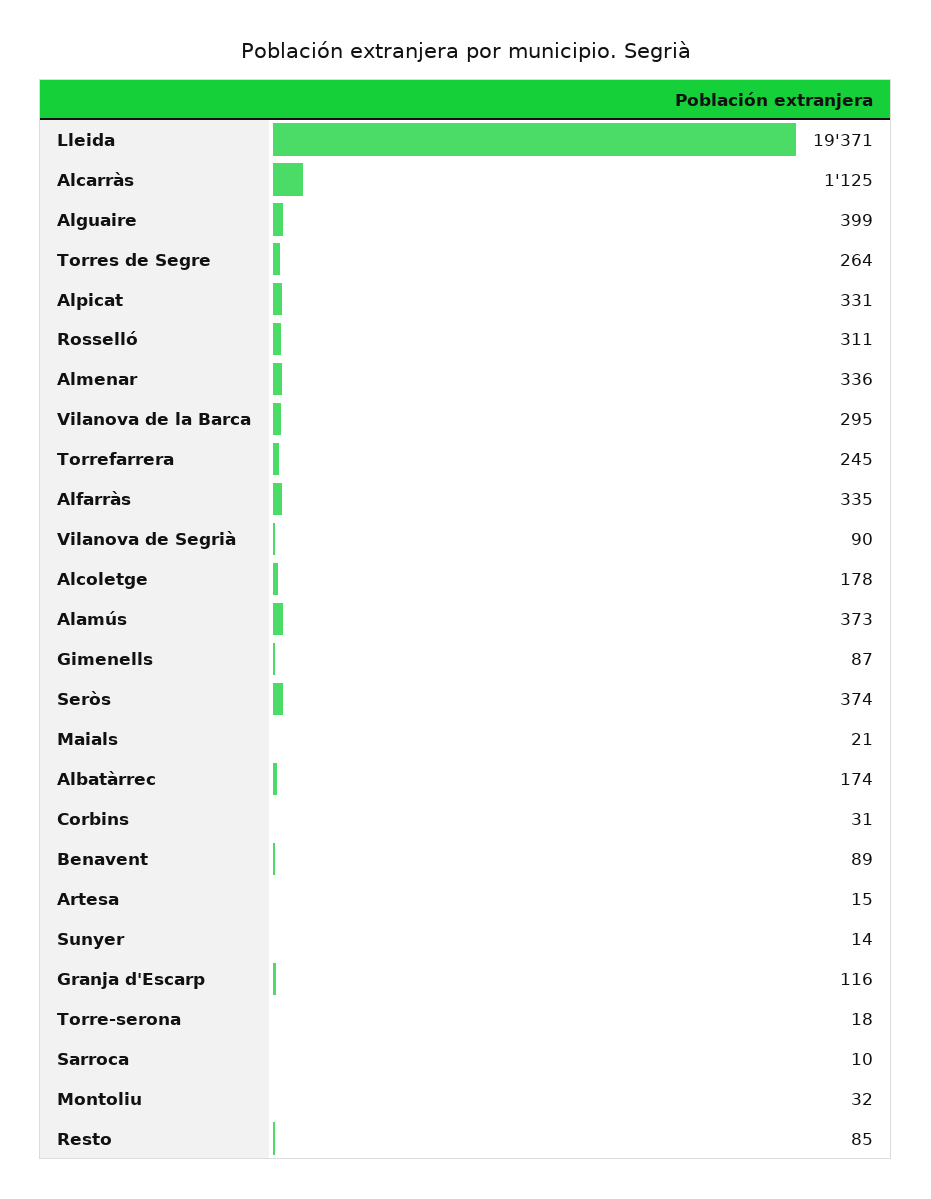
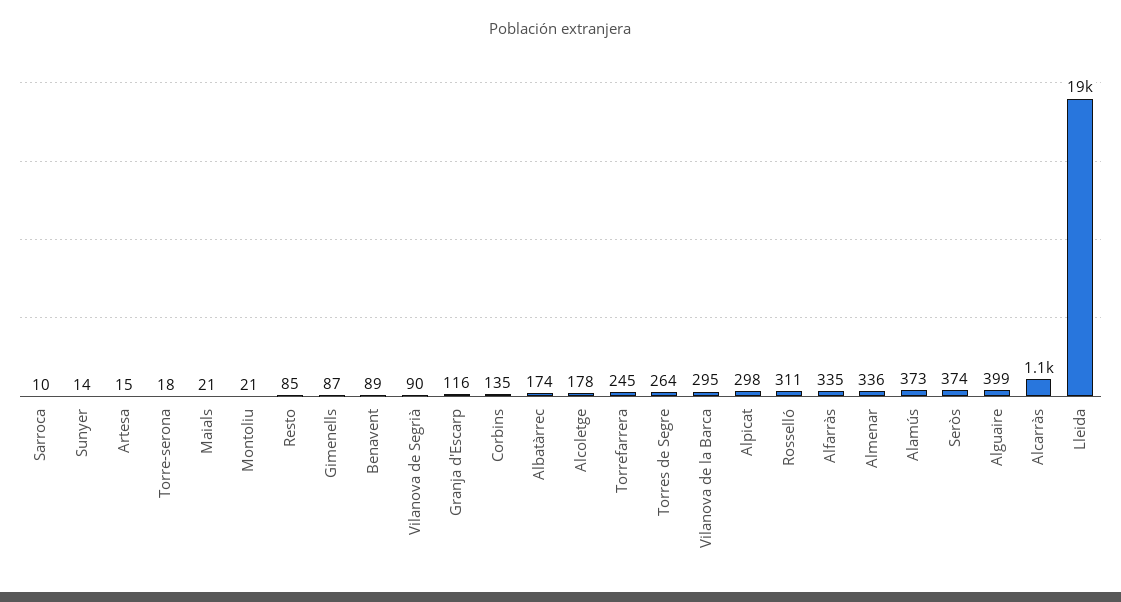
  {
    "Lleida": 19371,
    "Alcarràs": 1125,
    "Alguaire": 399,
    "Torres de Segre": 264,
-   "Alpicat": 331,
+   "Alpicat": 298,
    "Rosselló": 311,
    "Almenar": 336,
    "Vilanova de la Barca": 295,
    "Torrefarrera": 245,
    "Alfarràs": 335,
    "Vilanova de Segrià": 90,
    "Alcoletge": 178,
    "Alamús": 373,
    "Gimenells": 87,
    "Seròs": 374,
    "Maials": 21,
    "Albatàrrec": 174,
-   "Corbins": 31,
+   "Corbins": 135,
    "Benavent": 89,
    "Artesa": 15,
    "Sunyer": 14,
    "Granja d'Escarp": 116,
    "Torre-serona": 18,
    "Sarroca": 10,
-   "Montoliu": 32,
+   "Montoliu": 21,
    "Resto": 85
  }

